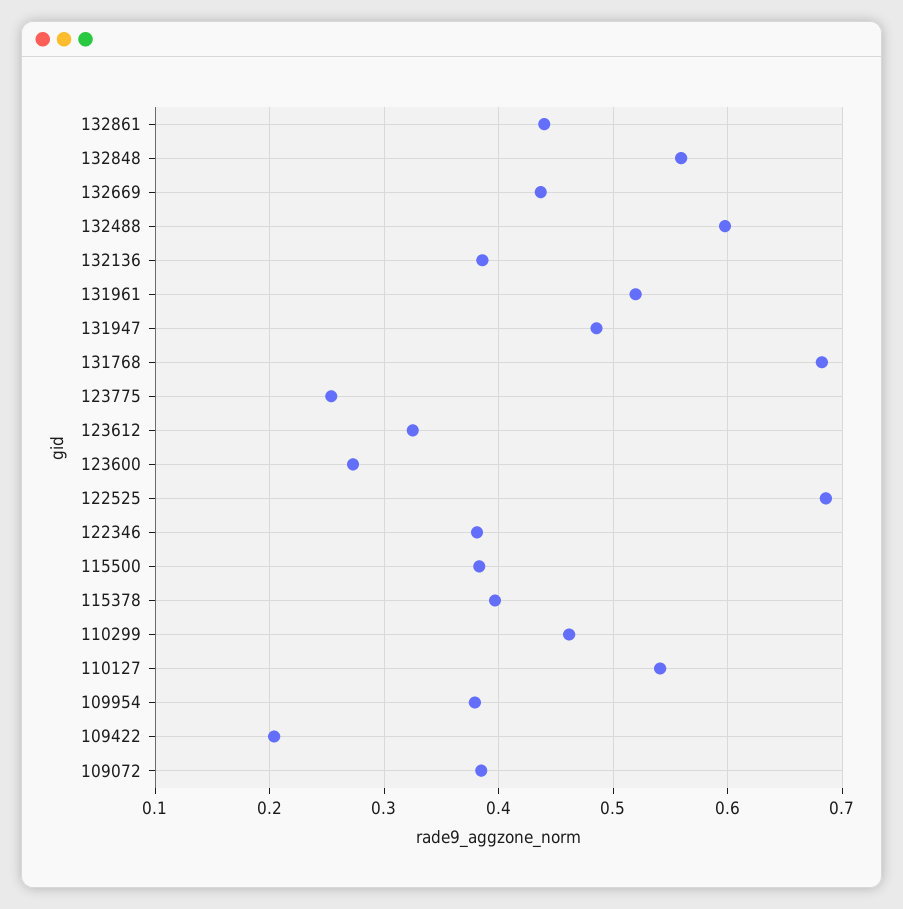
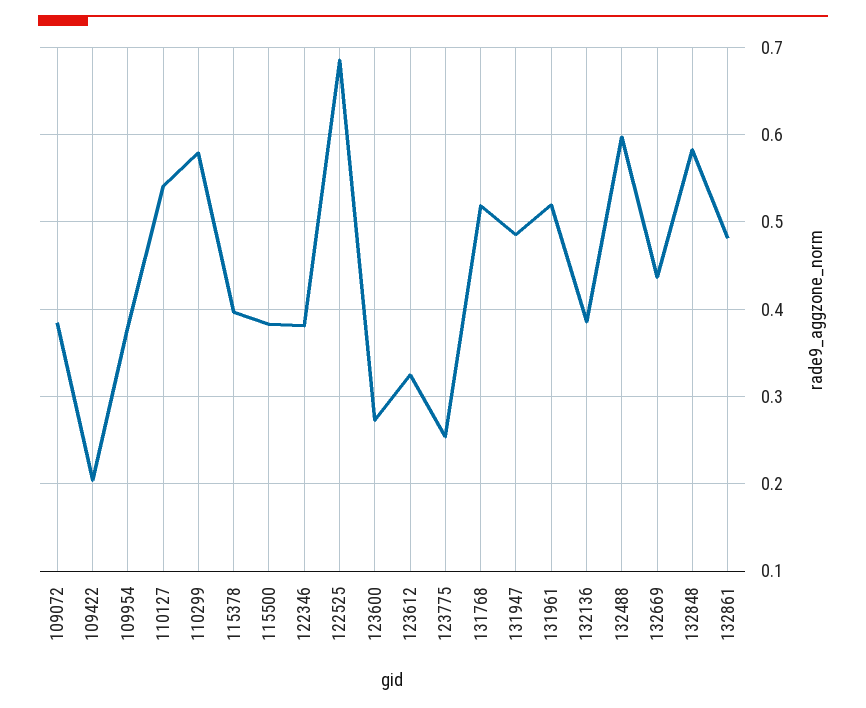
  {
-   "132861": 0.44,
+   "132861": 0.48,
-   "132848": 0.56,
+   "132848": 0.58,
    "132669": 0.44,
    "132488": 0.6,
    "132136": 0.39,
    "131961": 0.52,
    "131947": 0.49,
-   "131768": 0.68,
+   "131768": 0.52,
    "123775": 0.25,
    "123612": 0.32,
    "123600": 0.27,
    "122525": 0.69,
    "122346": 0.38,
    "115500": 0.38,
    "115378": 0.4,
-   "110299": 0.46,
+   "110299": 0.58,
    "110127": 0.54,
    "109954": 0.38,
    "109422": 0.2,
    "109072": 0.38
  }

